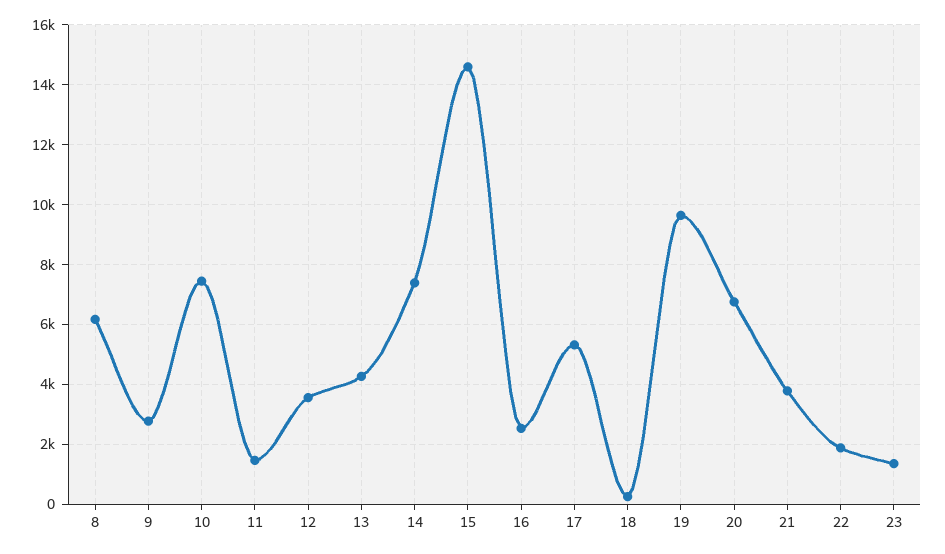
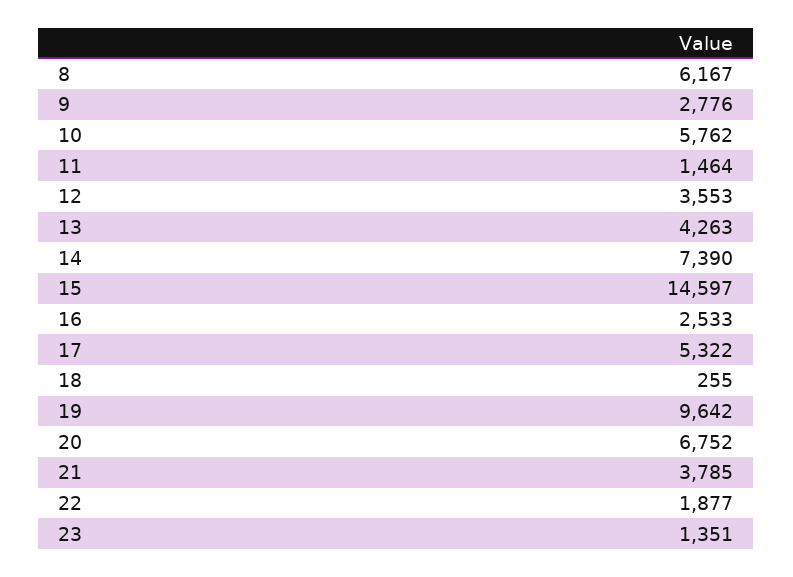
  {
    "8": 6167,
    "9": 2776,
-   "10": 7500,
+   "10": 5762,
    "11": 1464,
    "12": 3553,
    "13": 4263,
    "14": 7390,
    "15": 14597,
    "16": 2533,
    "17": 5322,
    "18": 255,
    "19": 9642,
    "20": 6752,
    "21": 3785,
    "22": 1877,
    "23": 1351
  }

